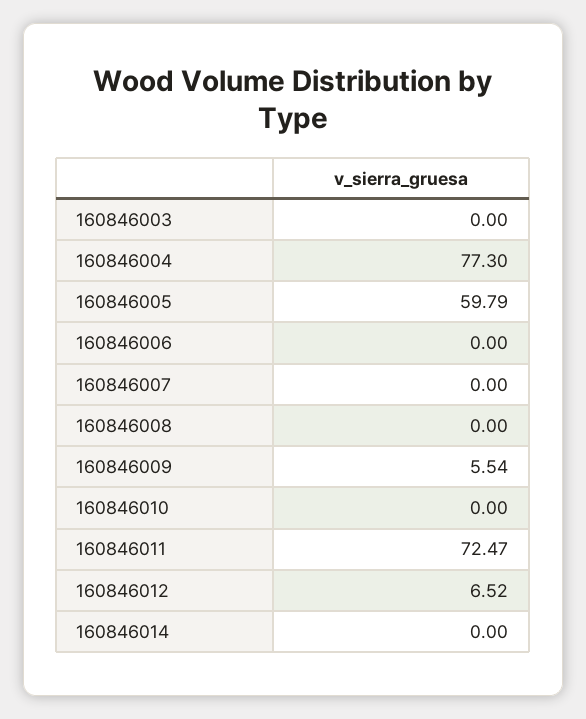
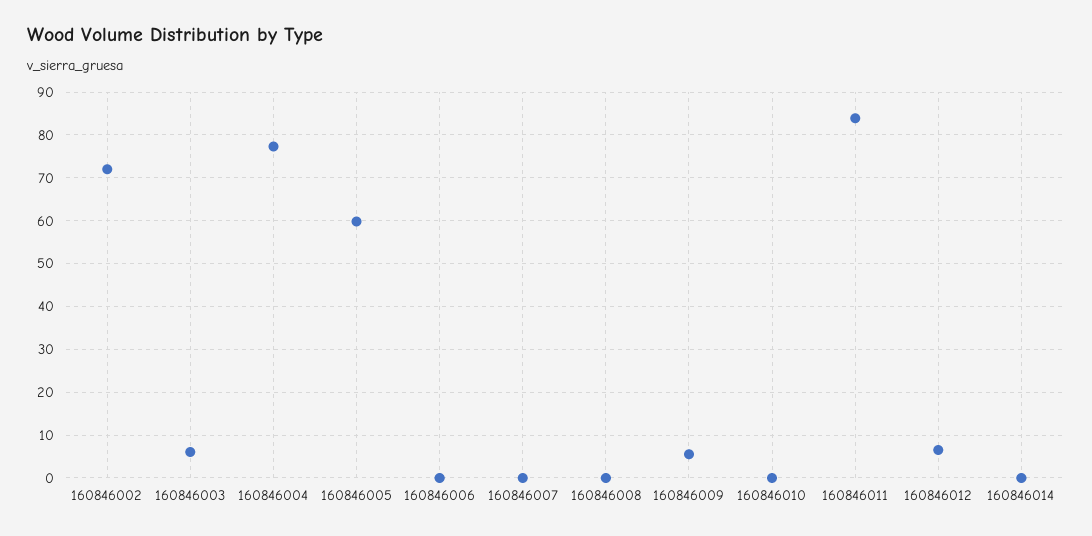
  {
-   "160846003": 0,
+   "160846003": 6,
    "160846004": 77.3,
    "160846005": 59.79,
    "160846006": 0,
    "160846007": 0,
    "160846008": 0,
    "160846009": 5.54,
    "160846010": 0,
-   "160846011": 72.47,
+   "160846011": 84,
    "160846012": 6.52,
-   "160846014": 0
+   "160846014": 0,
+   "160846002": 72
  }

